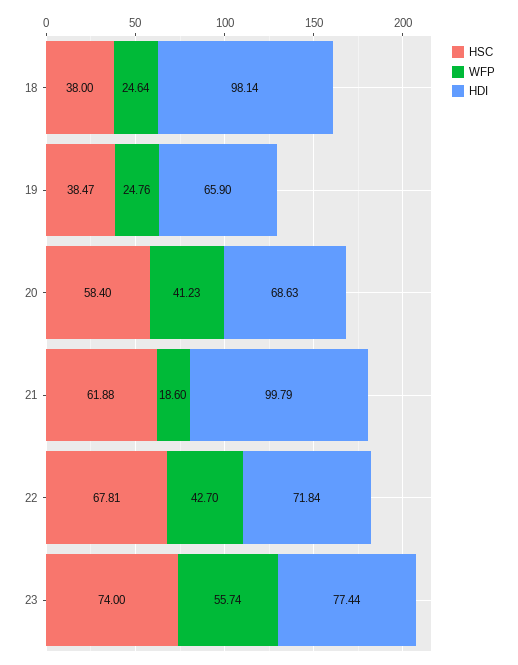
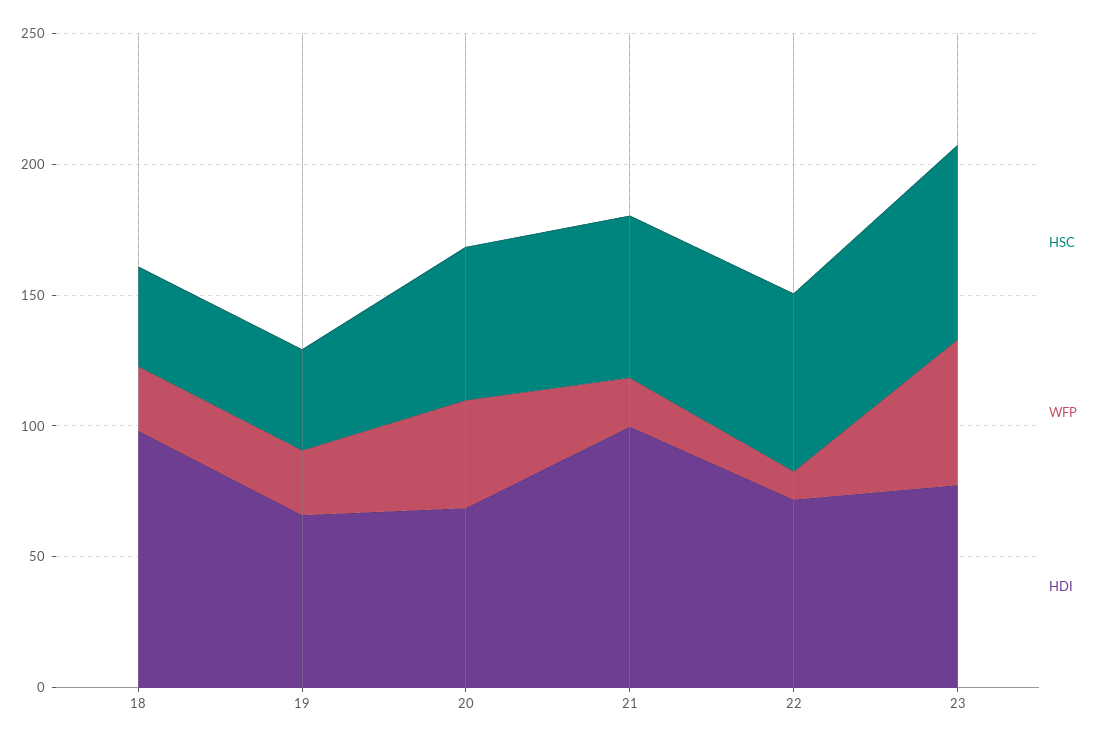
  {
    "HSC": {
      "18": 38,
      "19": 38.47,
      "20": 58.4,
      "21": 61.88,
      "22": 67.81,
      "23": 74
    },
    "WFP": {
      "18": 24.64,
      "19": 24.76,
      "20": 41.23,
      "21": 18.6,
-     "22": 42.7,
+     "22": 10,
      "23": 55.74
    },
    "HDI": {
      "18": 98.14,
      "19": 65.9,
      "20": 68.63,
      "21": 99.79,
      "22": 71.84,
      "23": 77.44
    }
  }

